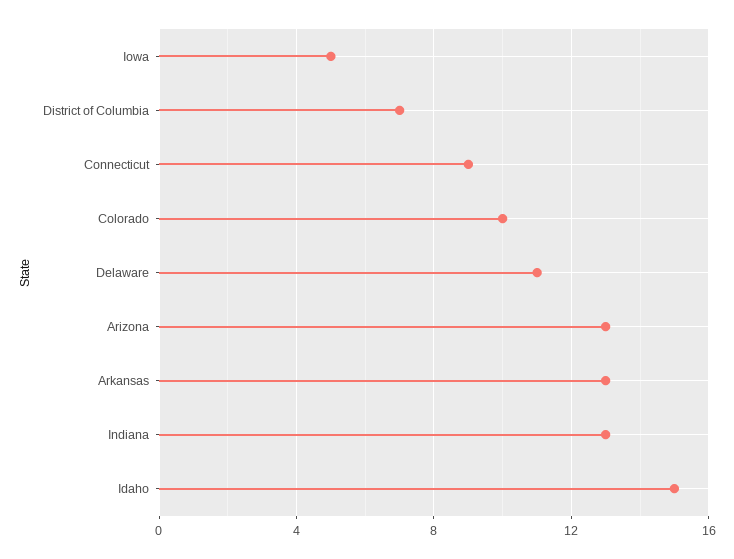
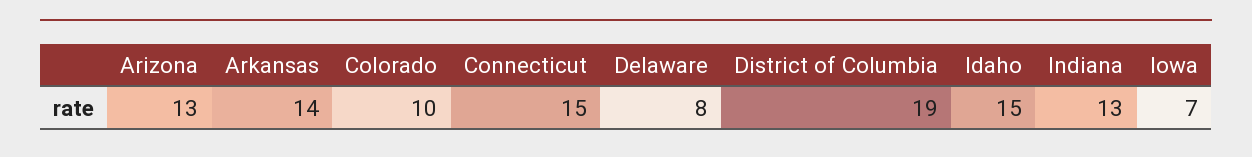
  {
-   "Iowa": 5,
+   "Iowa": 7,
-   "District of Columbia": 7,
+   "District of Columbia": 19,
-   "Connecticut": 9,
+   "Connecticut": 15,
    "Colorado": 10,
-   "Delaware": 11,
+   "Delaware": 8,
    "Arizona": 13,
-   "Arkansas": 13,
+   "Arkansas": 14,
    "Indiana": 13,
    "Idaho": 15
  }

